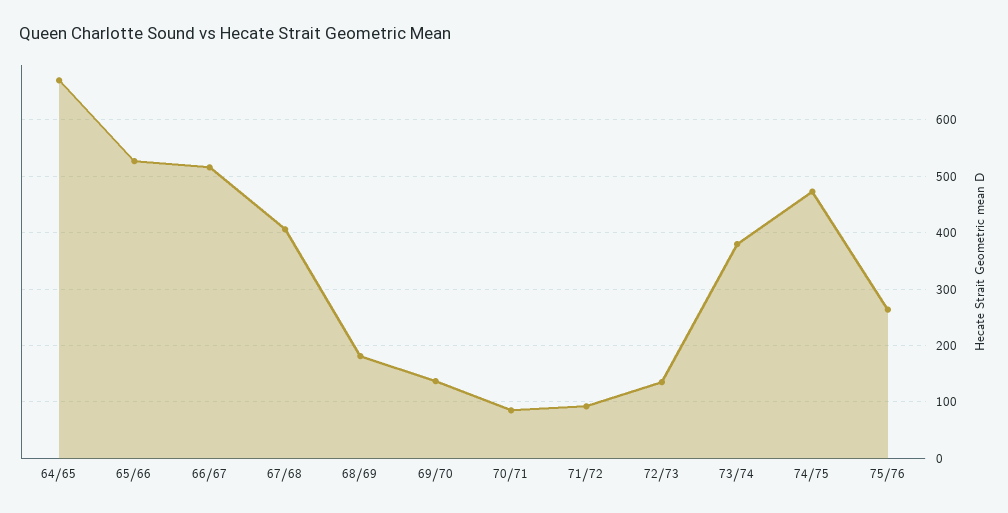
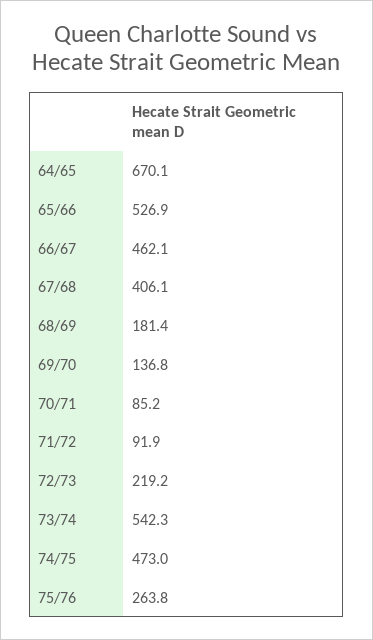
  {
    "64/65": 670.1,
    "65/66": 526.9,
-   "66/67": 520,
+   "66/67": 462.1,
    "67/68": 406.1,
    "68/69": 181.4,
    "69/70": 136.8,
    "70/71": 85.2,
    "71/72": 91.9,
-   "72/73": 140,
+   "72/73": 219.2,
-   "73/74": 380,
+   "73/74": 542.3,
    "74/75": 473,
    "75/76": 263.8
  }

